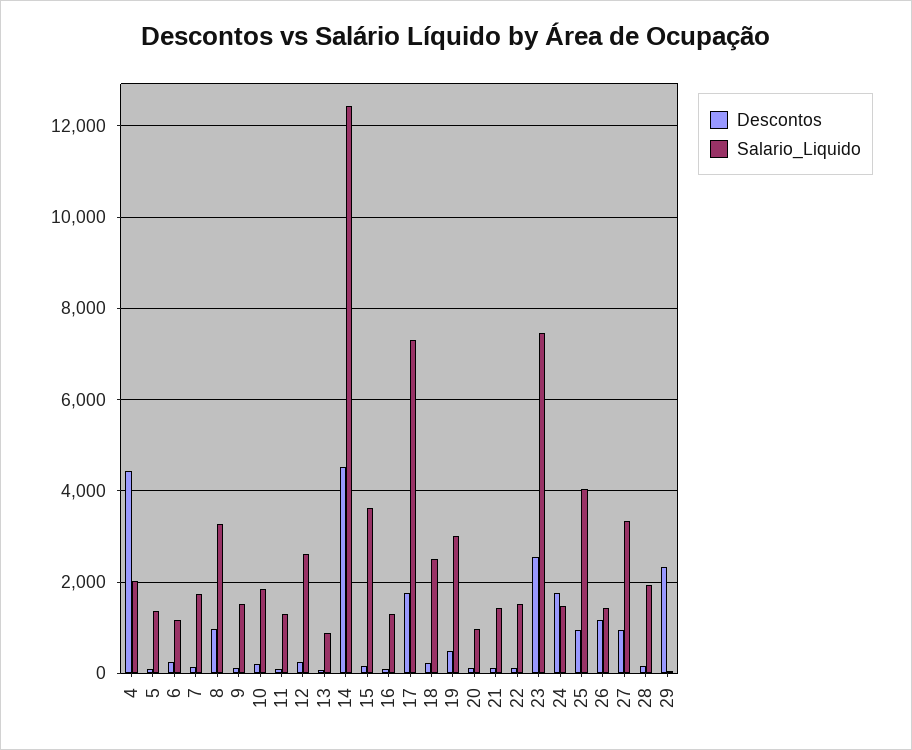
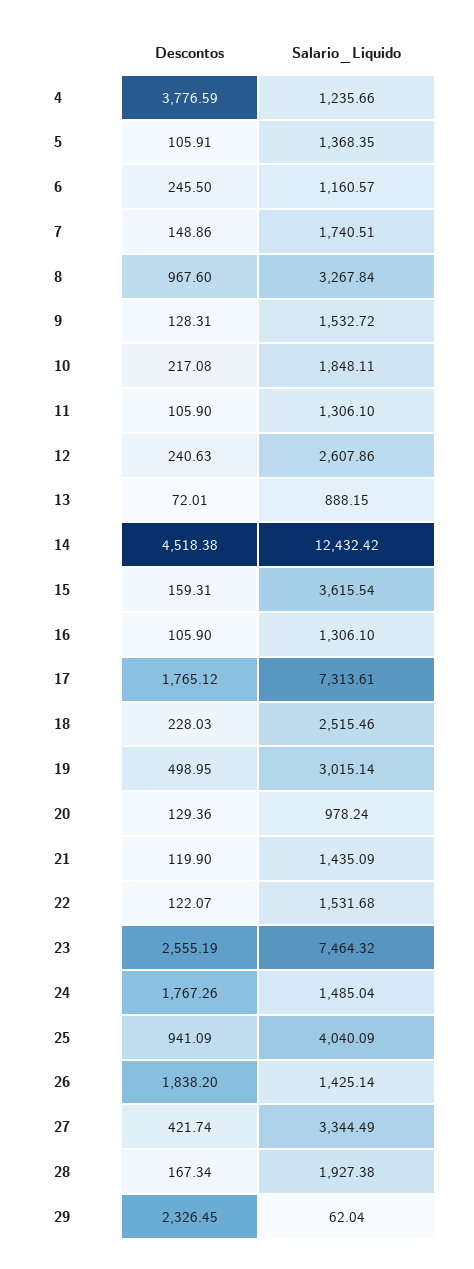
  {
    "Descontos": {
-     "4": 4400,
+     "4": 3776.59,
      "5": 105.91,
      "6": 245.5,
      "7": 148.86,
      "8": 967.6,
      "9": 128.31,
      "10": 217.08,
      "11": 105.9,
      "12": 240.63,
      "13": 72.01,
      "14": 4518.38,
      "15": 159.31,
      "16": 105.9,
      "17": 1765.12,
      "18": 228.03,
      "19": 498.95,
      "20": 129.36,
      "21": 119.9,
      "22": 122.07,
      "23": 2555.19,
      "24": 1767.26,
      "25": 941.09,
-     "26": 1200,
+     "26": 1838.2,
-     "27": 1000,
+     "27": 421.74,
      "28": 167.34,
      "29": 2326.45
    },
    "Salario_Liquido": {
-     "4": 2000,
+     "4": 1235.66,
      "5": 1368.35,
      "6": 1160.57,
      "7": 1740.51,
      "8": 3267.84,
      "9": 1532.72,
      "10": 1848.11,
      "11": 1306.1,
      "12": 2607.86,
      "13": 888.15,
      "14": 12432.42,
      "15": 3615.54,
      "16": 1306.1,
      "17": 7313.61,
      "18": 2515.46,
      "19": 3015.14,
      "20": 978.24,
      "21": 1435.09,
      "22": 1531.68,
      "23": 7464.32,
      "24": 1485.04,
      "25": 4040.09,
      "26": 1425.14,
      "27": 3344.49,
      "28": 1927.38,
      "29": 62.04
    }
  }

